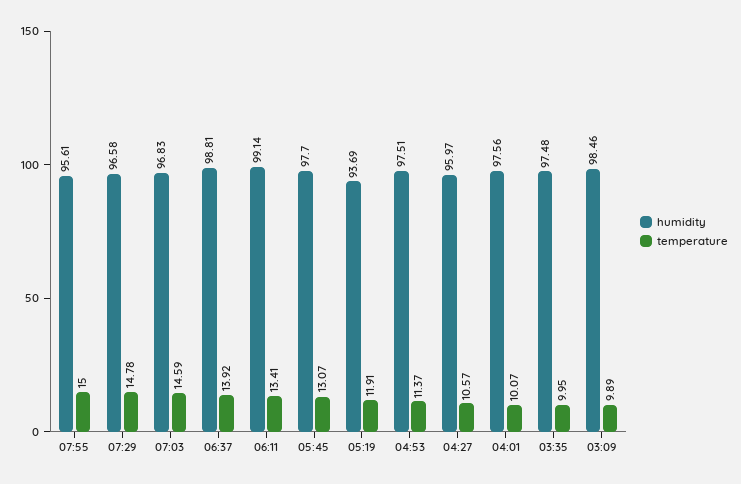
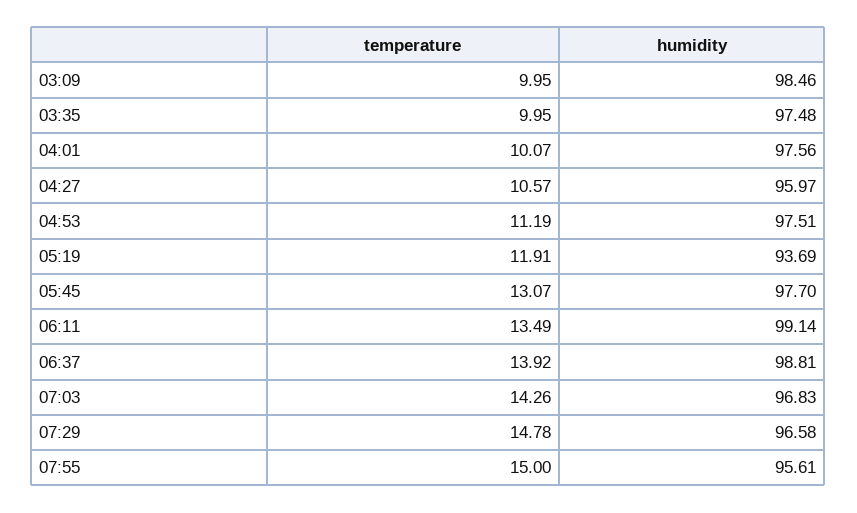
  {
    "humidity": {
      "07:55": 95.61,
      "07:29": 96.58,
      "07:03": 96.83,
      "06:37": 98.81,
      "06:11": 99.14,
      "05:45": 97.7,
      "05:19": 93.69,
      "04:53": 97.51,
      "04:27": 95.97,
      "04:01": 97.56,
      "03:35": 97.48,
      "03:09": 98.46
    },
    "temperature": {
      "07:55": 15,
      "07:29": 14.78,
-     "07:03": 14.59,
+     "07:03": 14.26,
      "06:37": 13.92,
-     "06:11": 13.41,
+     "06:11": 13.49,
      "05:45": 13.07,
      "05:19": 11.91,
-     "04:53": 11.37,
+     "04:53": 11.19,
      "04:27": 10.57,
      "04:01": 10.07,
      "03:35": 9.95,
-     "03:09": 9.89
+     "03:09": 9.95
    }
  }

